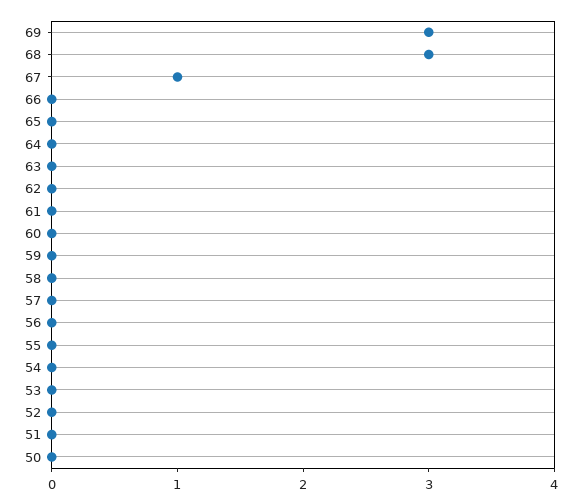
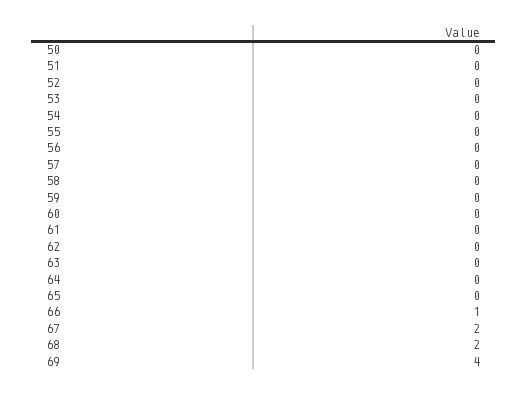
  {
-   "69": 3,
+   "69": 4,
-   "68": 3,
+   "68": 2,
-   "67": 1,
+   "67": 2,
-   "66": 0,
+   "66": 1,
    "65": 0,
    "64": 0,
    "63": 0,
    "62": 0,
    "61": 0,
    "60": 0,
    "59": 0,
    "58": 0,
    "57": 0,
    "56": 0,
    "55": 0,
    "54": 0,
    "53": 0,
    "52": 0,
    "51": 0,
    "50": 0
  }

